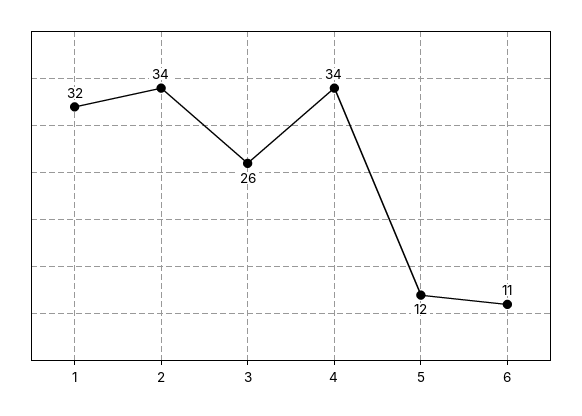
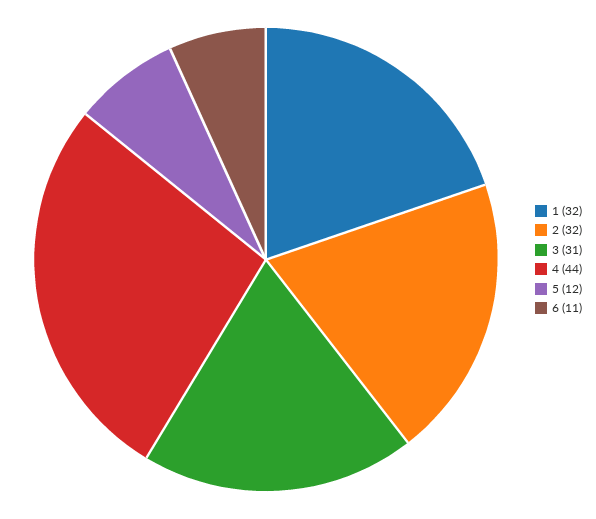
  {
    "1": 32,
-   "2": 34,
+   "2": 32,
-   "3": 26,
+   "3": 31,
-   "4": 34,
+   "4": 44,
    "5": 12,
    "6": 11
  }

